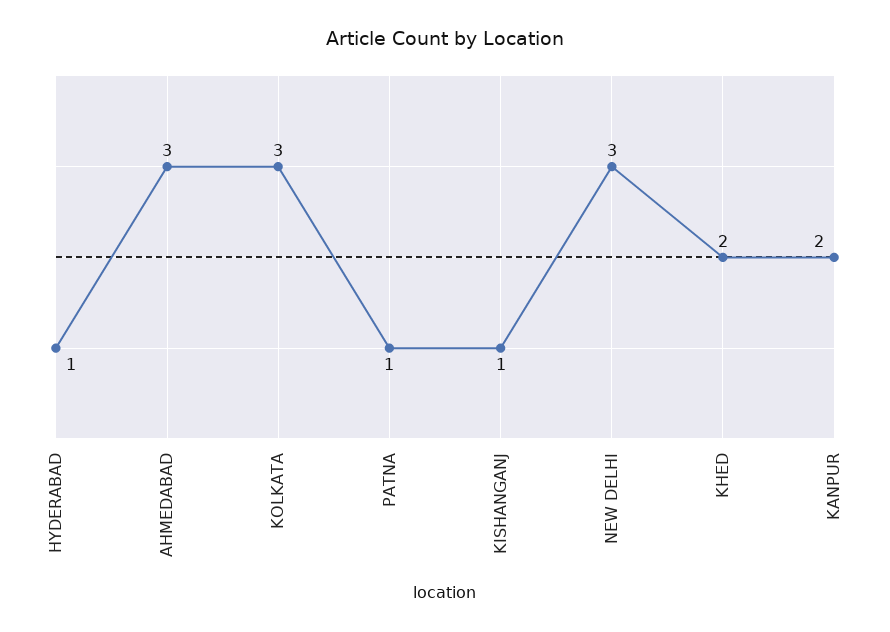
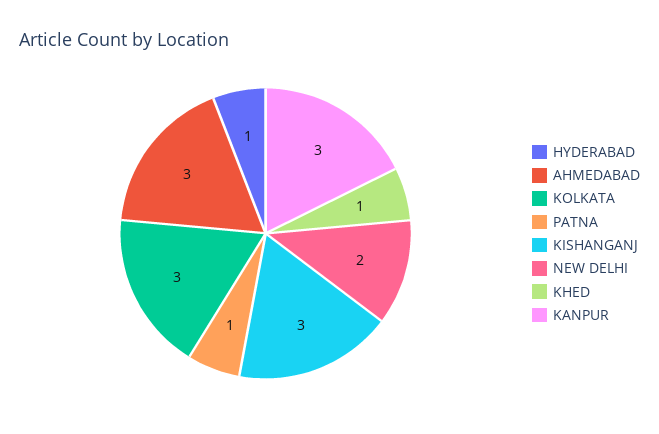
  {
    "HYDERABAD": 1,
    "AHMEDABAD": 3,
    "KOLKATA": 3,
    "PATNA": 1,
-   "KISHANGANJ": 1,
+   "KISHANGANJ": 3,
-   "NEW DELHI": 3,
+   "NEW DELHI": 2,
-   "KHED": 2,
+   "KHED": 1,
-   "KANPUR": 2
+   "KANPUR": 3
  }

